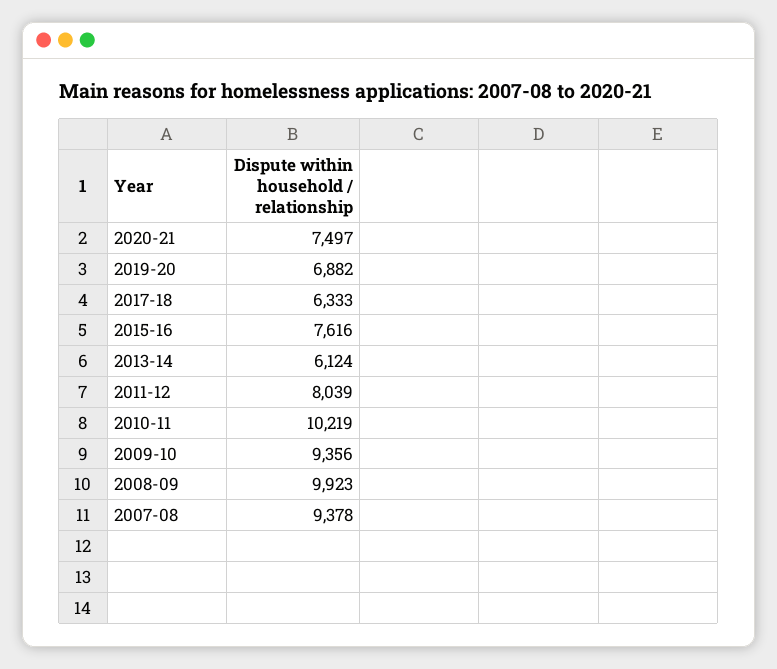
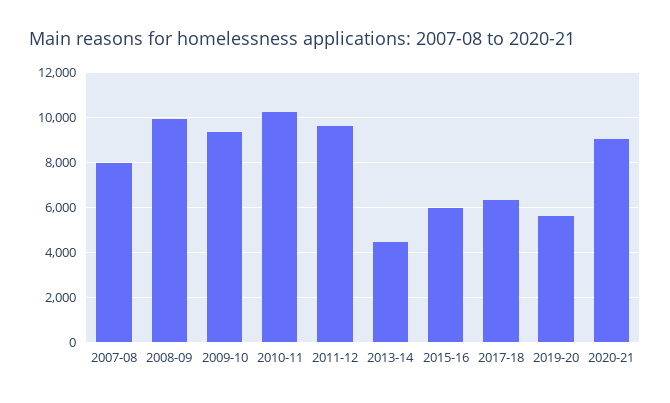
  {
-   "2020-21": 7497,
+   "2020-21": 9000,
-   "2019-20": 6882,
+   "2019-20": 5500,
    "2017-18": 6333,
-   "2015-16": 7616,
+   "2015-16": 6000,
-   "2013-14": 6124,
+   "2013-14": 4500,
-   "2011-12": 8039,
+   "2011-12": 9500,
    "2010-11": 10219,
    "2009-10": 9356,
    "2008-09": 9923,
-   "2007-08": 9378
+   "2007-08": 8000
  }

